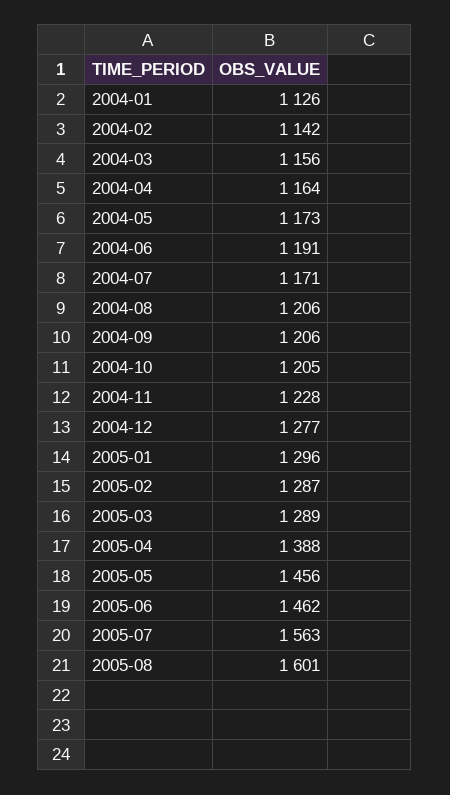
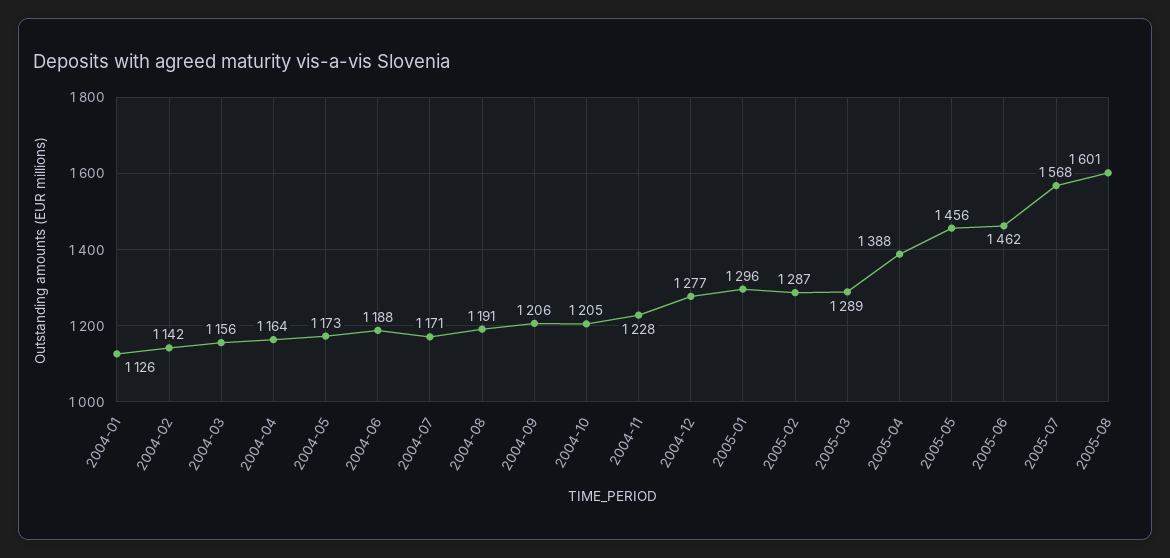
  {
    "2004-01": 1126,
    "2004-02": 1142,
    "2004-03": 1156,
    "2004-04": 1164,
    "2004-05": 1173,
-   "2004-06": 1191,
+   "2004-06": 1188,
    "2004-07": 1171,
-   "2004-08": 1206,
+   "2004-08": 1191,
    "2004-09": 1206,
    "2004-10": 1205,
    "2004-11": 1228,
    "2004-12": 1277,
    "2005-01": 1296,
    "2005-02": 1287,
    "2005-03": 1289,
    "2005-04": 1388,
    "2005-05": 1456,
    "2005-06": 1462,
-   "2005-07": 1563,
+   "2005-07": 1568,
    "2005-08": 1601
  }

